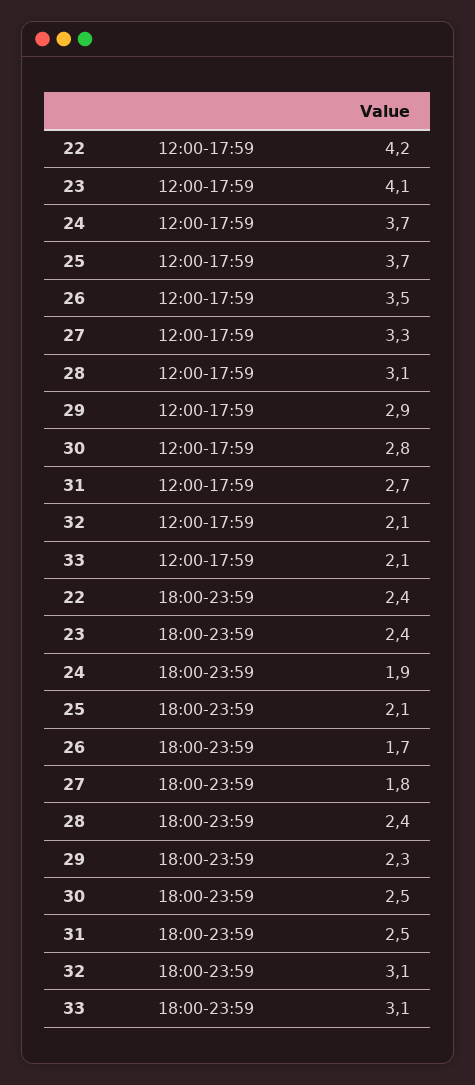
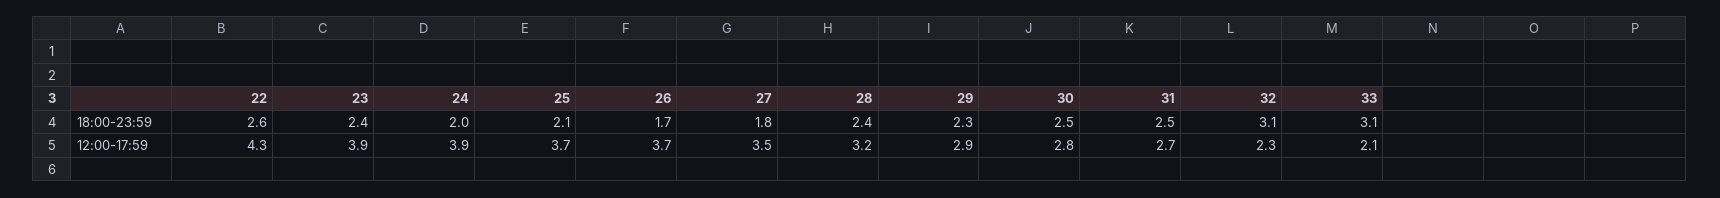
  {
    "22": {
-     "12:00-17:59": 4.2,
+     "12:00-17:59": 4.3,
-     "18:00-23:59": 2.4
+     "18:00-23:59": 2.6
    },
    "23": {
-     "12:00-17:59": 4.1,
+     "12:00-17:59": 3.9,
      "18:00-23:59": 2.4
    },
    "24": {
-     "12:00-17:59": 3.7,
+     "12:00-17:59": 3.9,
-     "18:00-23:59": 1.9
+     "18:00-23:59": 2
    },
    "25": {
      "12:00-17:59": 3.7,
      "18:00-23:59": 2.1
    },
    "26": {
-     "12:00-17:59": 3.5,
+     "12:00-17:59": 3.7,
      "18:00-23:59": 1.7
    },
    "27": {
-     "12:00-17:59": 3.3,
+     "12:00-17:59": 3.5,
      "18:00-23:59": 1.8
    },
    "28": {
-     "12:00-17:59": 3.1,
+     "12:00-17:59": 3.2,
      "18:00-23:59": 2.4
    },
    "29": {
      "12:00-17:59": 2.9,
      "18:00-23:59": 2.3
    },
    "30": {
      "12:00-17:59": 2.8,
      "18:00-23:59": 2.5
    },
    "31": {
      "12:00-17:59": 2.7,
      "18:00-23:59": 2.5
    },
    "32": {
-     "12:00-17:59": 2.1,
+     "12:00-17:59": 2.3,
      "18:00-23:59": 3.1
    },
    "33": {
      "12:00-17:59": 2.1,
      "18:00-23:59": 3.1
    }
  }

